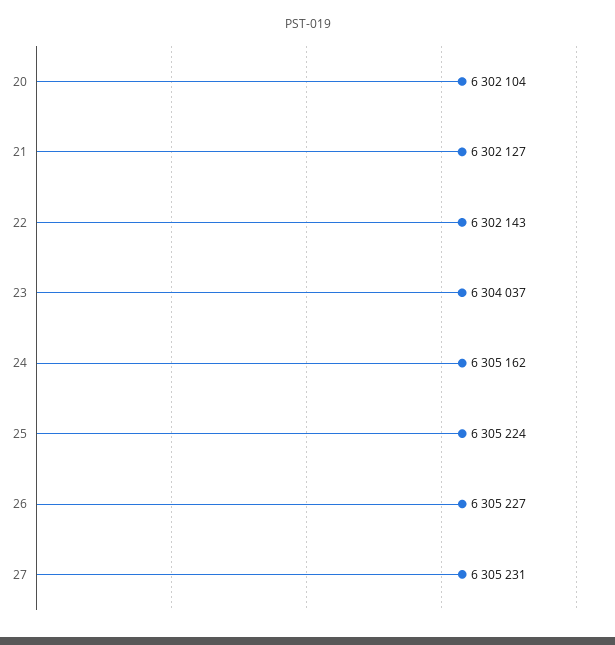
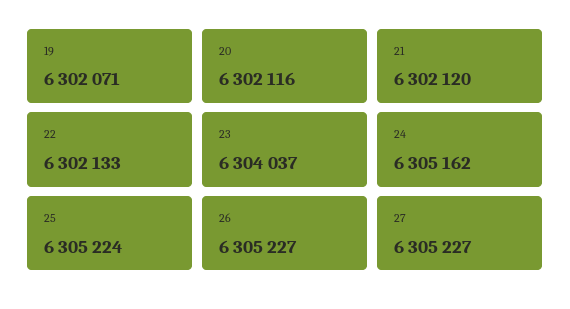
  {
-   "20": 6302104,
+   "20": 6302116,
-   "21": 6302127,
+   "21": 6302120,
-   "22": 6302143,
+   "22": 6302133,
    "23": 6304037,
    "24": 6305162,
    "25": 6305224,
    "26": 6305227,
-   "27": 6305231
+   "27": 6305227,
+   "19": 6302071
  }

